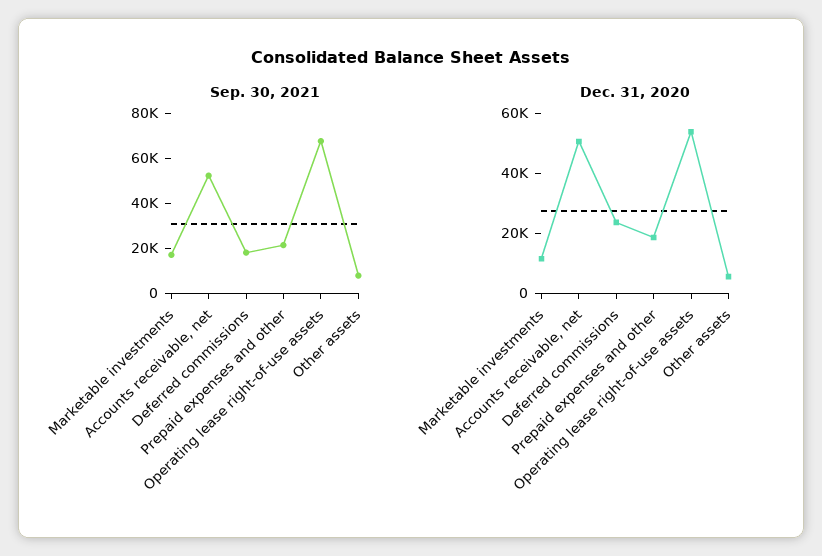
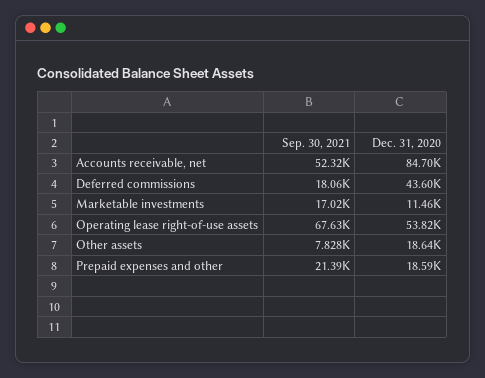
  {
    "Sep. 30, 2021": {
      "Marketable investments": 17020,
      "Accounts receivable, net": 52320,
      "Deferred commissions": 18060,
      "Prepaid expenses and other": 21390,
      "Operating lease right-of-use assets": 67630,
      "Other assets": 7828
    },
    "Dec. 31, 2020": {
      "Marketable investments": 11460,
-     "Accounts receivable, net": 50000,
+     "Accounts receivable, net": 84700,
-     "Deferred commissions": 25000,
+     "Deferred commissions": 43600,
      "Prepaid expenses and other": 18590,
      "Operating lease right-of-use assets": 53820,
-     "Other assets": 5000
+     "Other assets": 18640
    }
  }

